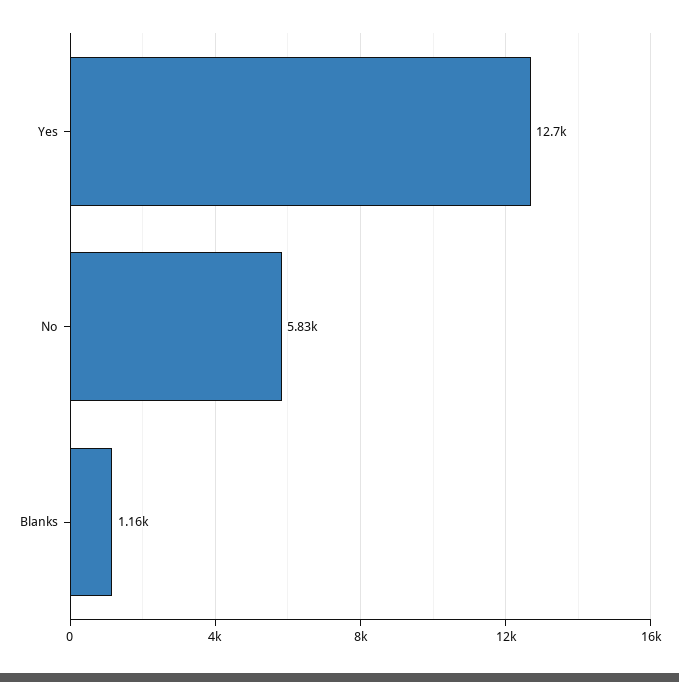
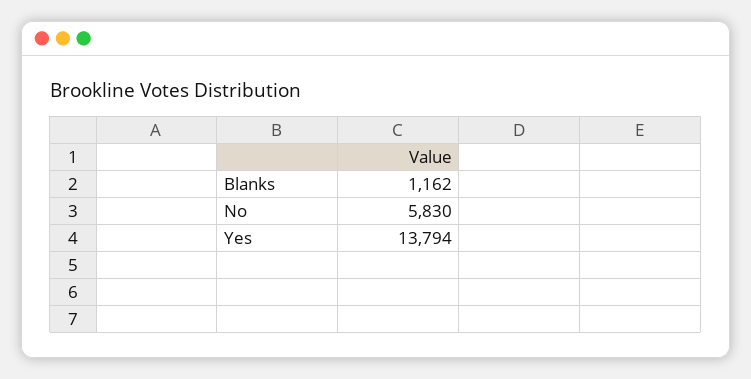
  {
-   "Yes": 12700,
+   "Yes": 13794,
    "No": 5830,
    "Blanks": 1162
  }

